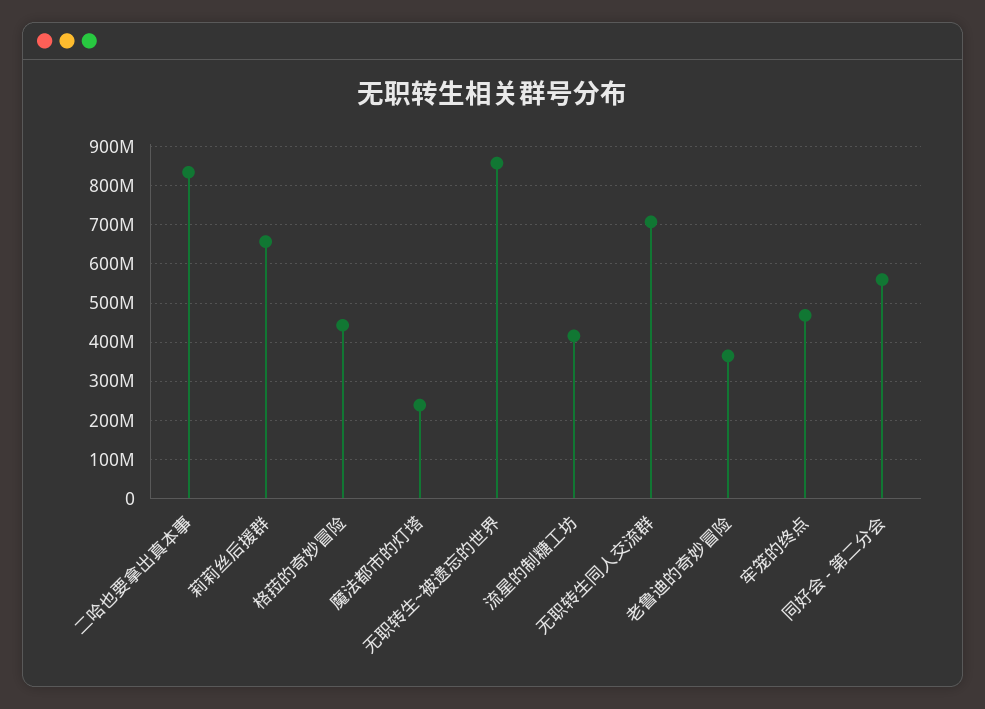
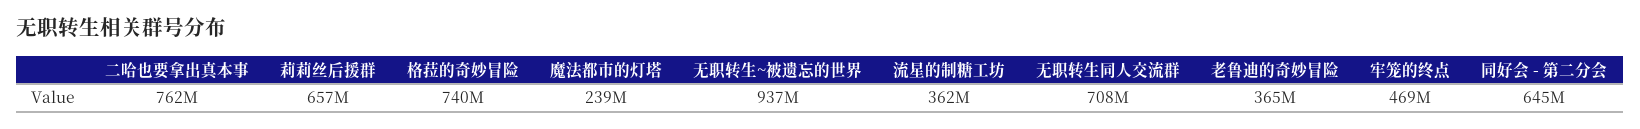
  {
-   "二哈也要拿出真本事": 840000000,
+   "二哈也要拿出真本事": 762000000,
    "莉莉丝后援群": 657000000,
-   "格菈的奇妙冒险": 440000000,
+   "格菈的奇妙冒险": 740000000,
    "魔法都市的灯塔": 239000000,
-   "无职转生~被遗忘的世界": 860000000,
+   "无职转生~被遗忘的世界": 937000000,
-   "流星的制糖工坊": 420000000,
+   "流星的制糖工坊": 362000000,
    "无职转生同人交流群": 708000000,
    "老鲁迪的奇妙冒险": 365000000,
    "牢笼的终点": 469000000,
-   "同好会 - 第二分会": 560000000
+   "同好会 - 第二分会": 645000000
  }

